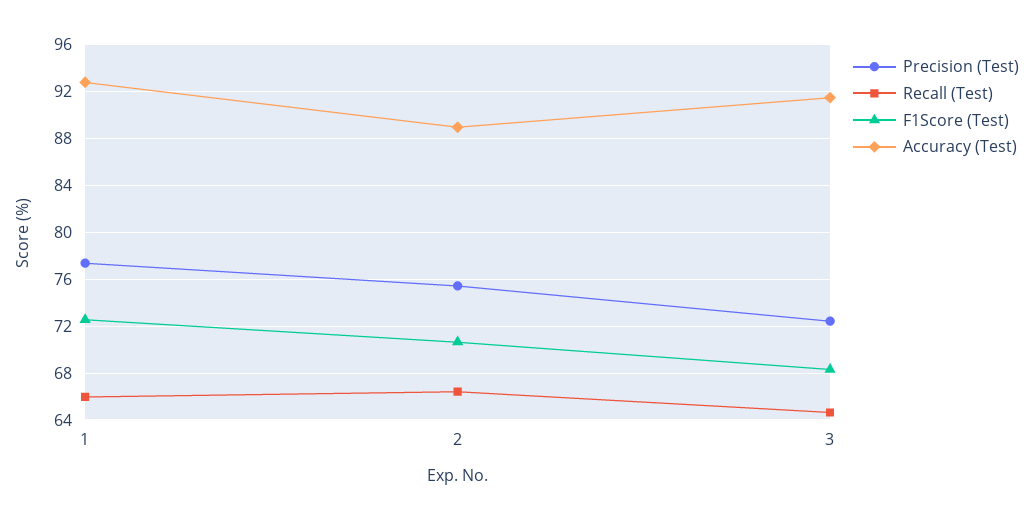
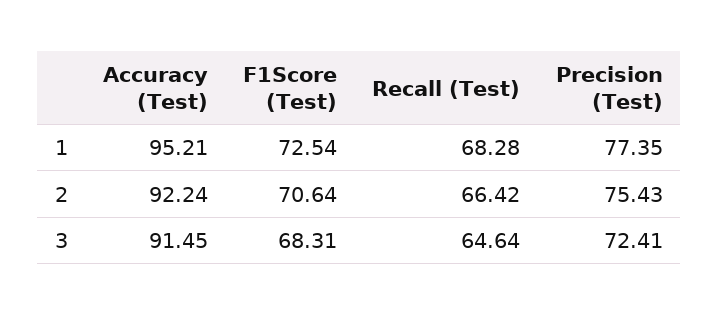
  {
    "Precision (Test)": {
      "1": 77.35,
      "2": 75.43,
      "3": 72.41
    },
    "Recall (Test)": {
-     "1": 66,
+     "1": 68.28,
      "2": 66.42,
      "3": 64.64
    },
    "F1Score (Test)": {
      "1": 72.54,
      "2": 70.64,
      "3": 68.31
    },
    "Accuracy (Test)": {
-     "1": 93,
+     "1": 95.21,
-     "2": 89,
+     "2": 92.24,
      "3": 91.45
    }
  }

